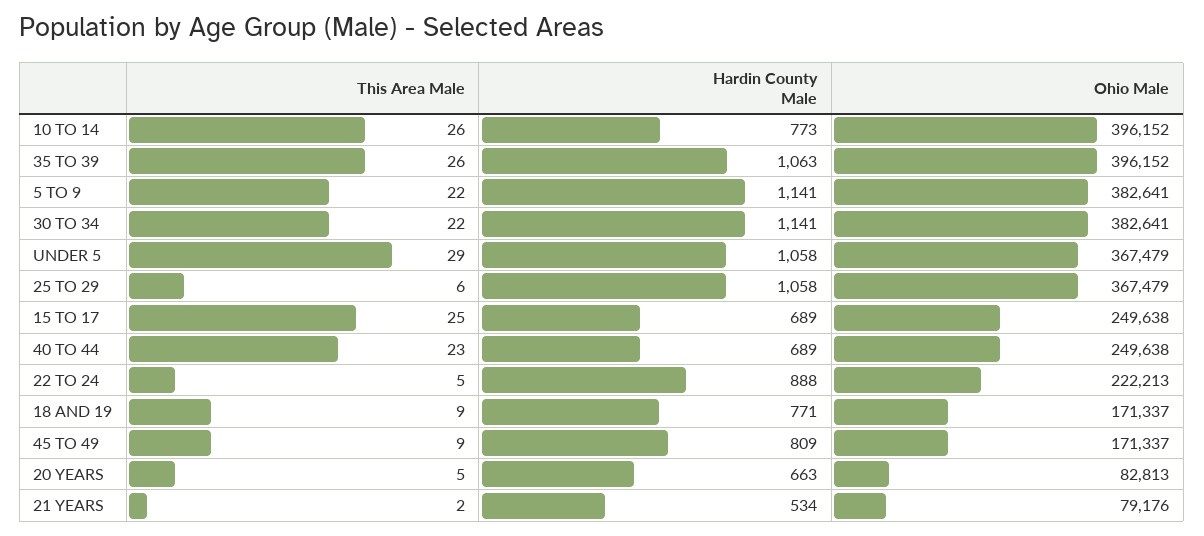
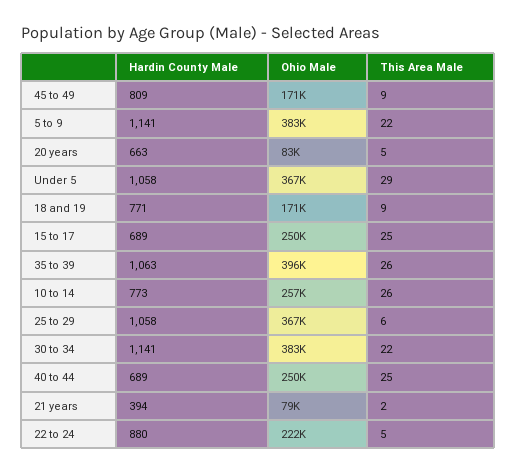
  {
    "This Area Male": {
      "10 TO 14": 26,
      "35 TO 39": 26,
      "5 TO 9": 22,
      "30 TO 34": 22,
      "UNDER 5": 29,
      "25 TO 29": 6,
      "15 TO 17": 25,
-     "40 TO 44": 23,
+     "40 TO 44": 25,
      "22 TO 24": 5,
      "18 AND 19": 9,
      "45 TO 49": 9,
      "20 YEARS": 5,
      "21 YEARS": 2
    },
    "Hardin County Male": {
      "10 TO 14": 773,
      "35 TO 39": 1063,
      "5 TO 9": 1141,
      "30 TO 34": 1141,
      "UNDER 5": 1058,
      "25 TO 29": 1058,
      "15 TO 17": 689,
      "40 TO 44": 689,
-     "22 TO 24": 888,
+     "22 TO 24": 880,
      "18 AND 19": 771,
      "45 TO 49": 809,
      "20 YEARS": 663,
-     "21 YEARS": 534
+     "21 YEARS": 394
    },
    "Ohio Male": {
-     "10 TO 14": 396152,
+     "10 TO 14": 257000,
      "35 TO 39": 396152,
      "5 TO 9": 382641,
      "30 TO 34": 382641,
      "UNDER 5": 367479,
      "25 TO 29": 367479,
      "15 TO 17": 249638,
      "40 TO 44": 249638,
      "22 TO 24": 222213,
      "18 AND 19": 171337,
      "45 TO 49": 171337,
      "20 YEARS": 82813,
      "21 YEARS": 79176
    }
  }

